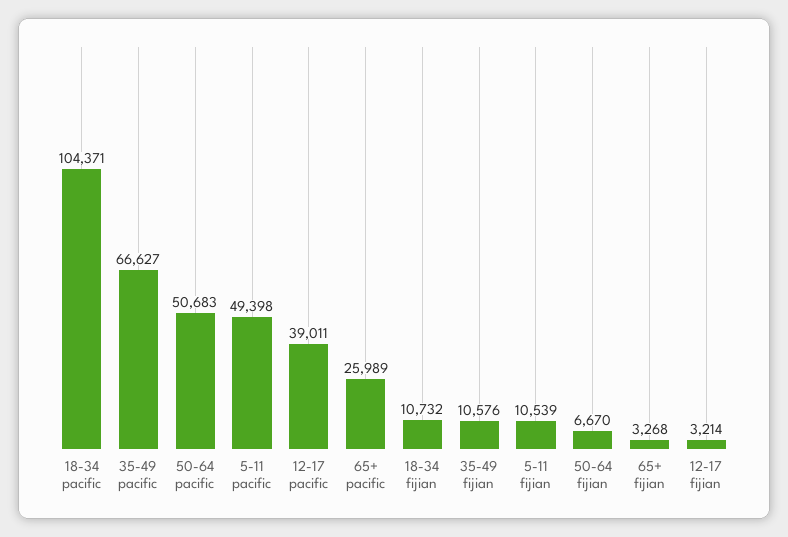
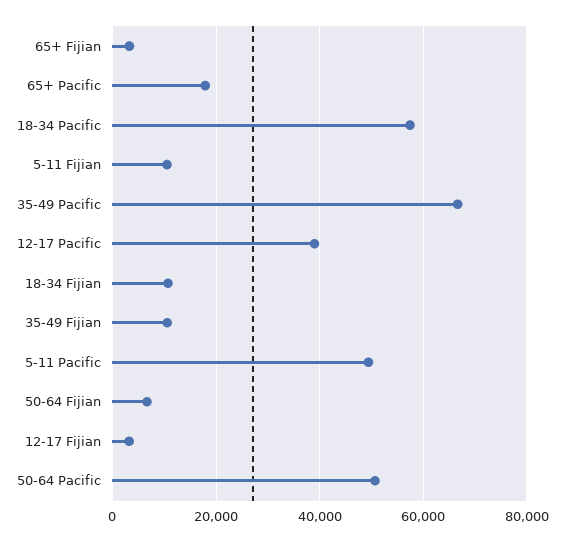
  {
-   "18-34 pacific": 104371,
+   "18-34 pacific": 58000,
    "35-49 pacific": 66627,
    "50-64 pacific": 50683,
    "5-11 pacific": 49398,
    "12-17 pacific": 39011,
-   "65+ pacific": 25989,
+   "65+ pacific": 18000,
    "18-34 fijian": 10732,
    "35-49 fijian": 10576,
    "5-11 fijian": 10539,
    "50-64 fijian": 6670,
    "65+ fijian": 3268,
    "12-17 fijian": 3214
  }

